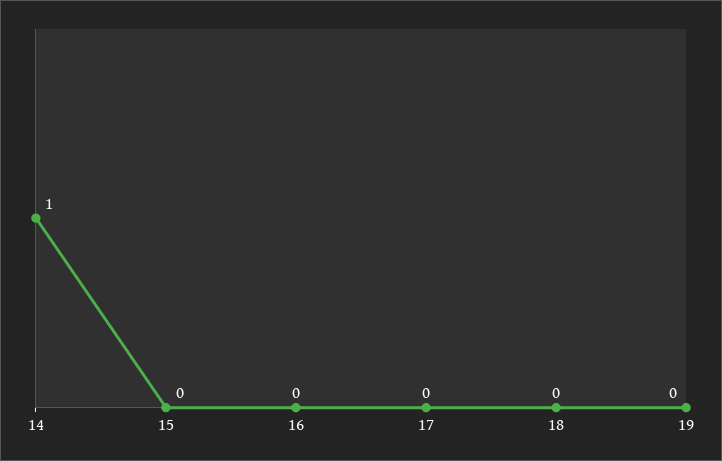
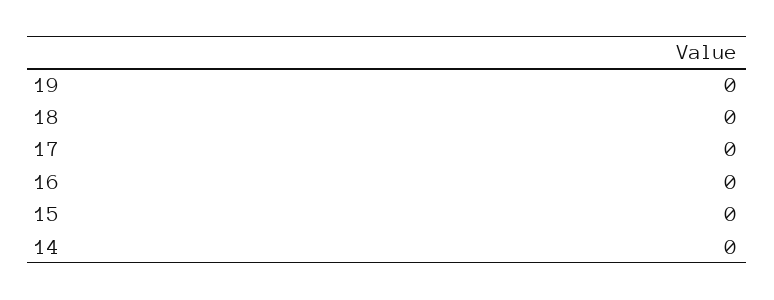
  {
-   "14": 1,
+   "14": 0,
    "15": 0,
    "16": 0,
    "17": 0,
    "18": 0,
    "19": 0
  }

